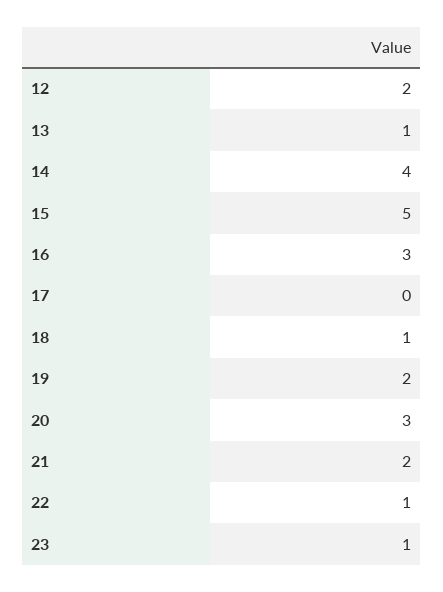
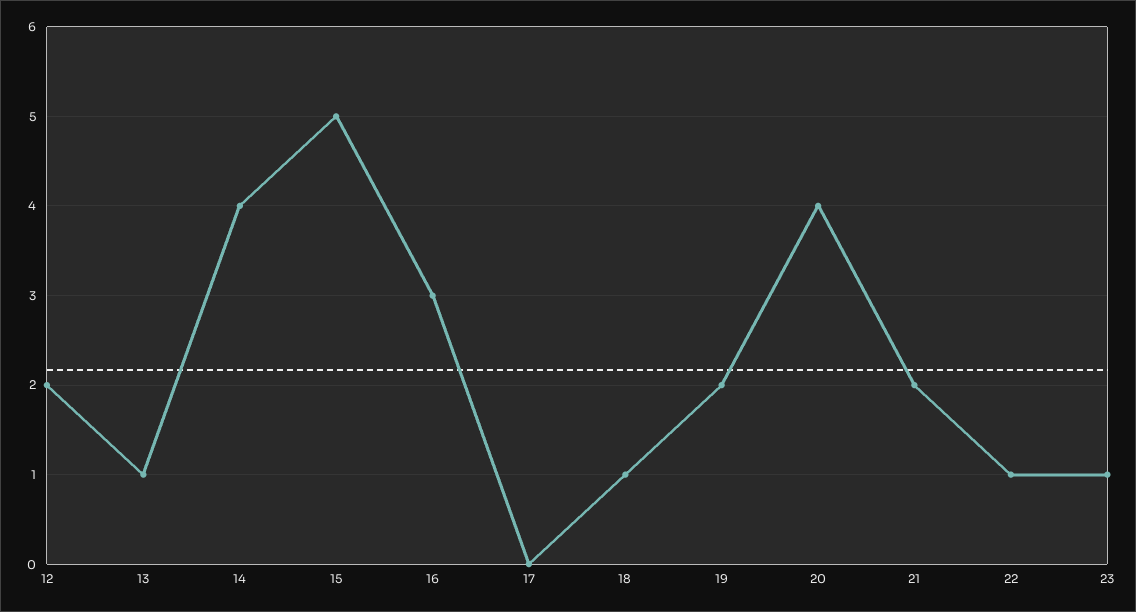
  {
    "12": 2,
    "13": 1,
    "14": 4,
    "15": 5,
    "16": 3,
    "17": 0,
    "18": 1,
    "19": 2,
-   "20": 3,
+   "20": 4,
    "21": 2,
    "22": 1,
    "23": 1
  }

